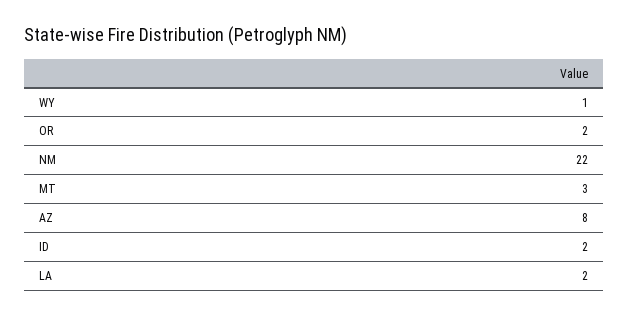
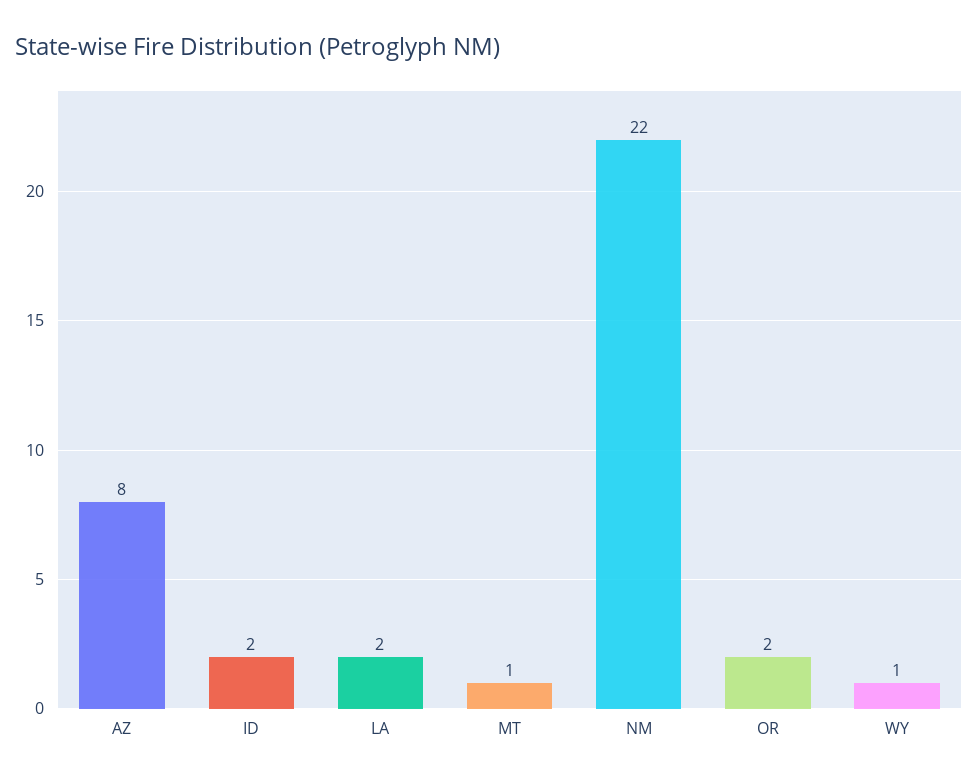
  {
    "WY": 1,
    "OR": 2,
    "NM": 22,
-   "MT": 3,
+   "MT": 1,
    "AZ": 8,
    "ID": 2,
    "LA": 2
  }

